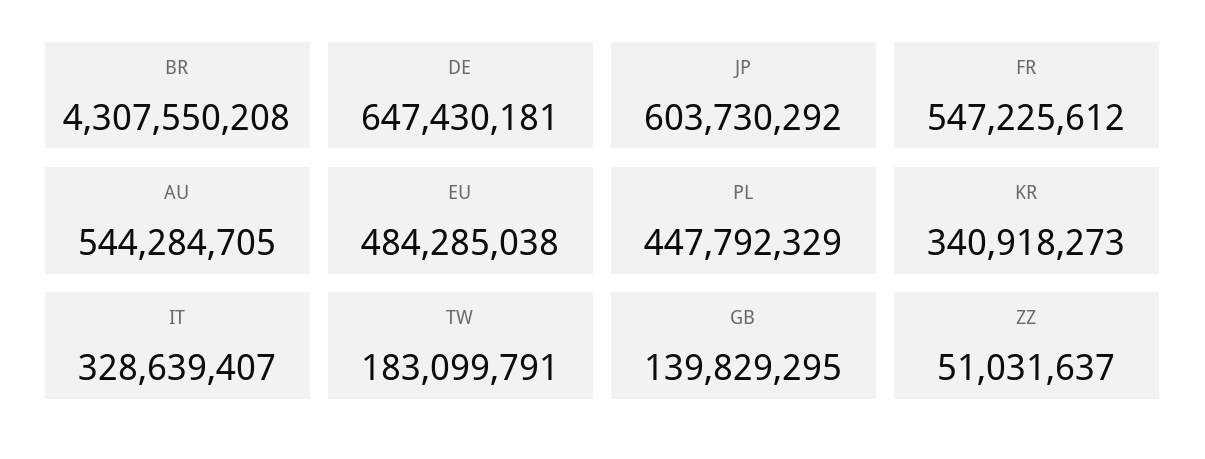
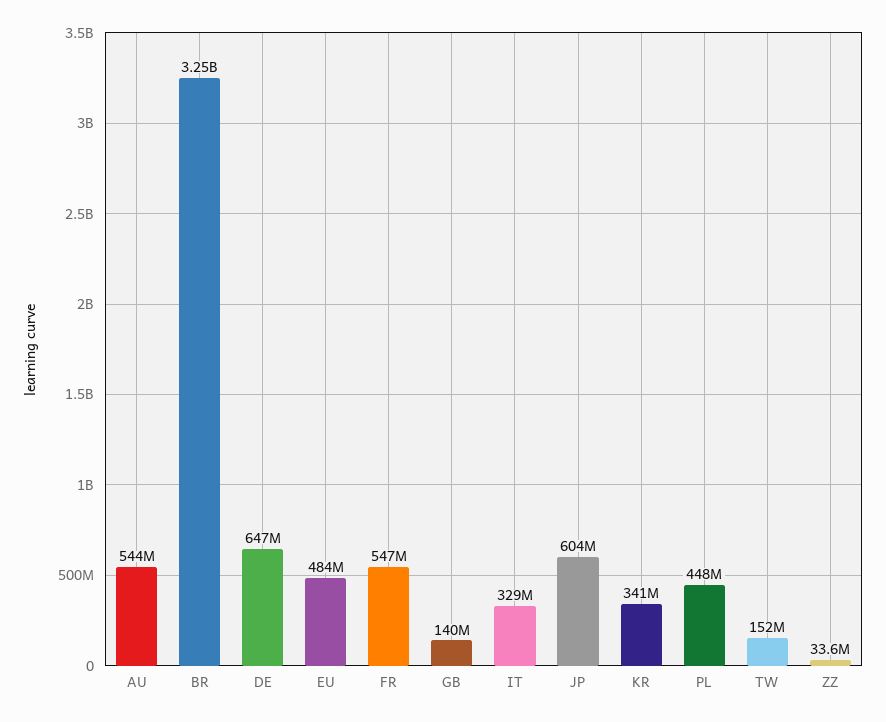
  {
-   "BR": 4307550208,
+   "BR": 3250000000,
    "DE": 647430181,
    "JP": 603730292,
    "FR": 547225612,
    "AU": 544284705,
    "EU": 484285038,
    "PL": 447792329,
    "KR": 340918273,
    "IT": 328639407,
-   "TW": 183099791,
+   "TW": 152000000,
    "GB": 139829295,
-   "ZZ": 51031637
+   "ZZ": 33600000
  }

